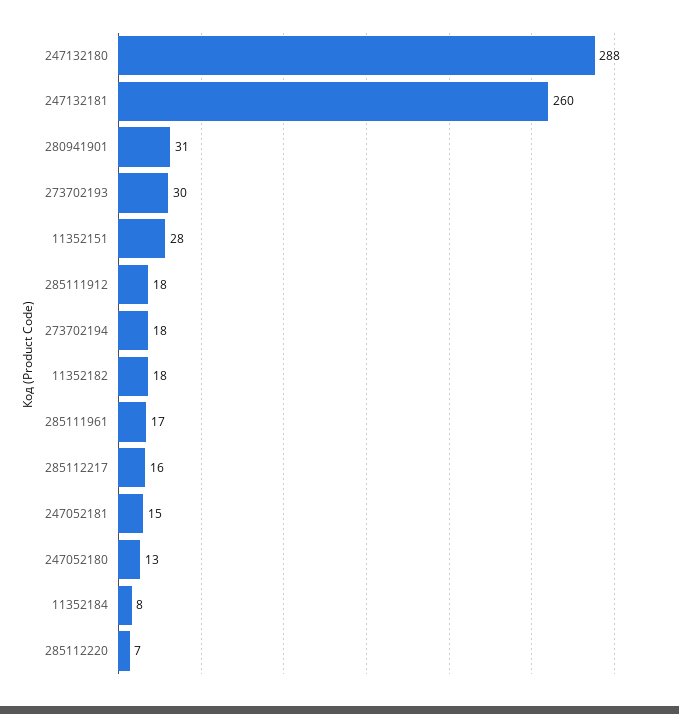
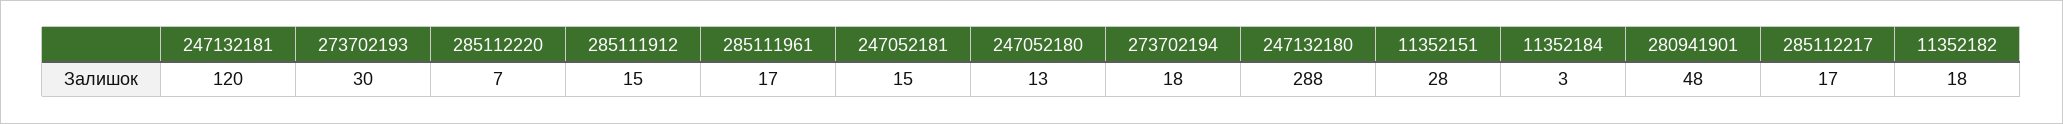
  {
    "247132180": 288,
-   "247132181": 260,
+   "247132181": 120,
-   "280941901": 31,
+   "280941901": 48,
    "273702193": 30,
    "11352151": 28,
-   "285111912": 18,
+   "285111912": 15,
    "273702194": 18,
    "11352182": 18,
    "285111961": 17,
-   "285112217": 16,
+   "285112217": 17,
    "247052181": 15,
    "247052180": 13,
-   "11352184": 8,
+   "11352184": 3,
    "285112220": 7
  }

